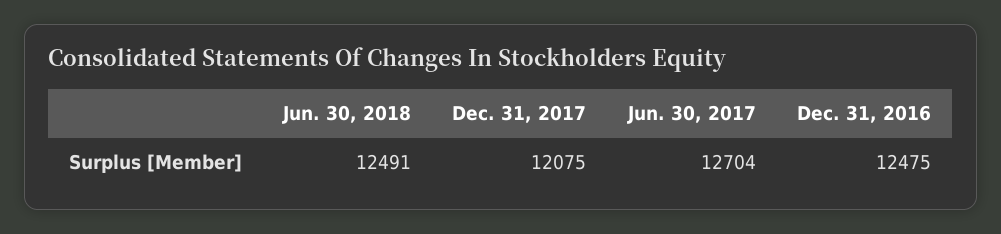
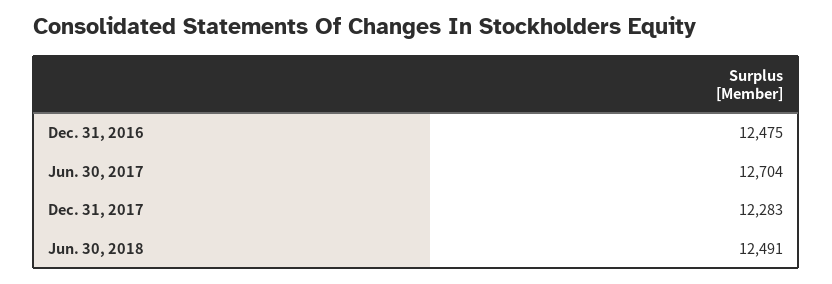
  {
    "Jun. 30, 2018": 12491,
-   "Dec. 31, 2017": 12075,
+   "Dec. 31, 2017": 12283,
    "Jun. 30, 2017": 12704,
    "Dec. 31, 2016": 12475
  }

